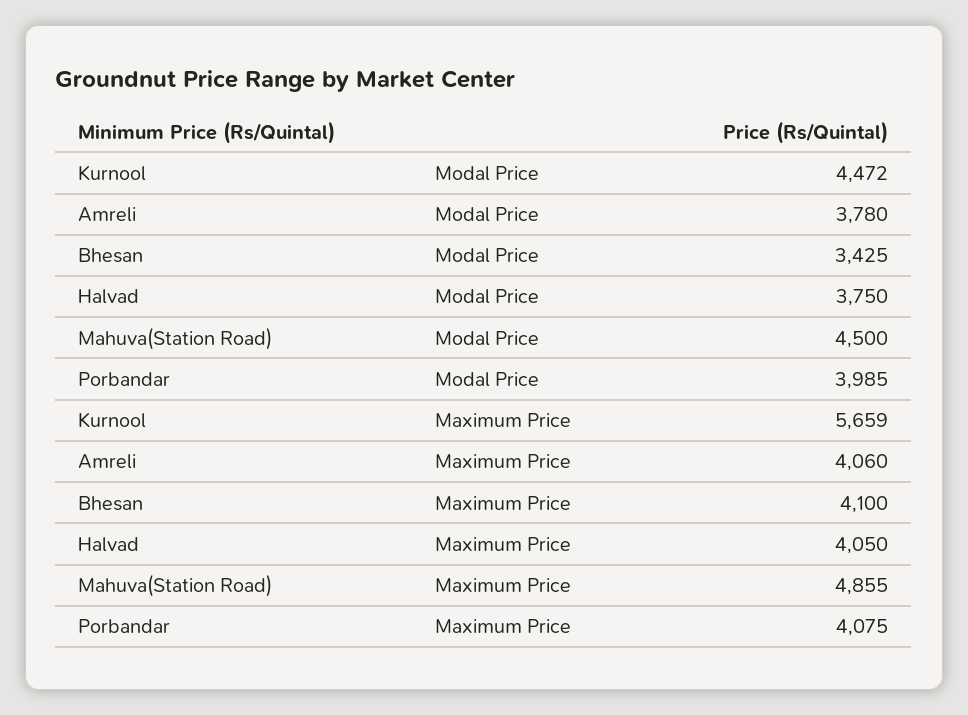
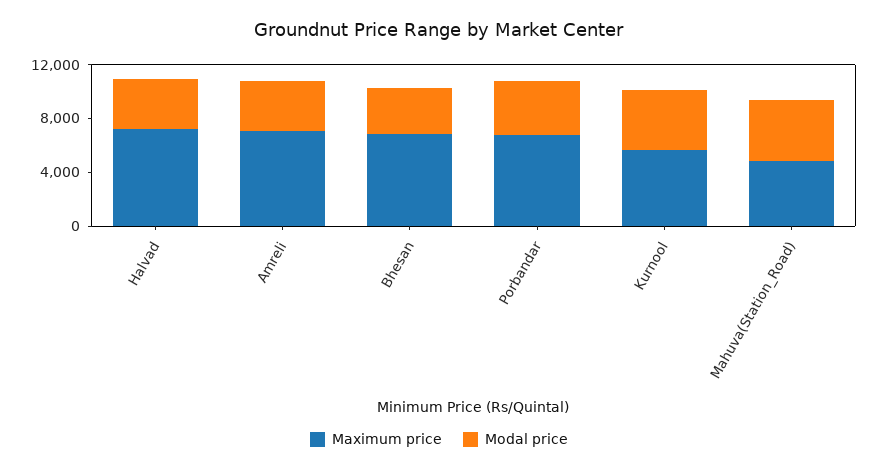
  {
    "Modal Price": {
      "Kurnool": 4472,
      "Amreli": 3780,
      "Bhesan": 3425,
      "Halvad": 3750,
      "Mahuva(Station Road)": 4500,
      "Porbandar": 3985
    },
    "Maximum Price": {
      "Kurnool": 5659,
-     "Amreli": 4060,
+     "Amreli": 7000,
-     "Bhesan": 4100,
+     "Bhesan": 7000,
-     "Halvad": 4050,
+     "Halvad": 7000,
      "Mahuva(Station Road)": 4855,
-     "Porbandar": 4075
+     "Porbandar": 7000
    }
  }

